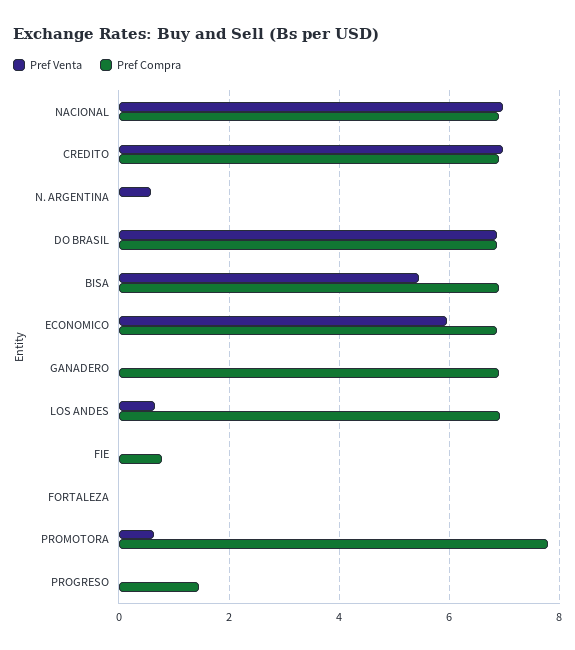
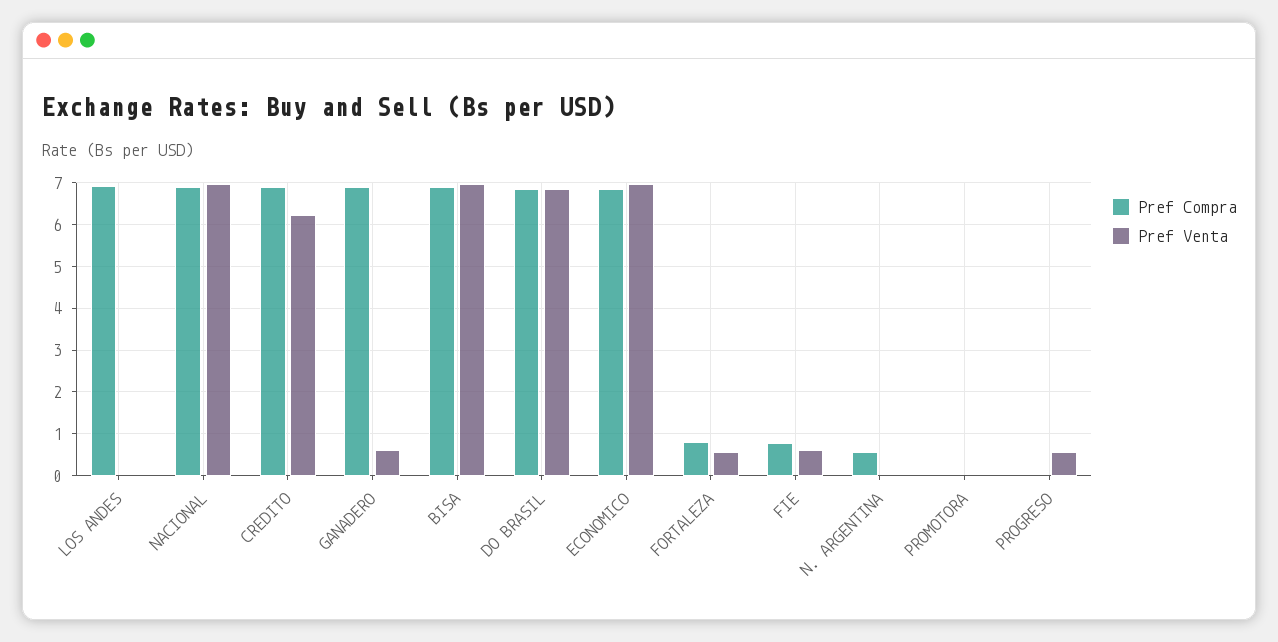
  {
    "Pref Venta": {
      "NACIONAL": 7,
-     "CREDITO": 7,
+     "CREDITO": 6.2,
-     "N. ARGENTINA": 0.6,
+     "N. ARGENTINA": 0,
      "DO BRASIL": 6.8,
-     "BISA": 5.4,
+     "BISA": 7,
-     "ECONOMICO": 6,
+     "ECONOMICO": 7,
-     "GANADERO": 0,
+     "GANADERO": 0.6,
-     "LOS ANDES": 0.6,
+     "LOS ANDES": 0,
-     "FIE": 0,
+     "FIE": 0.6,
-     "FORTALEZA": 0,
+     "FORTALEZA": 0.6,
-     "PROMOTORA": 0.6,
+     "PROMOTORA": 0,
-     "PROGRESO": 0
+     "PROGRESO": 0.6
    },
    "Pref Compra": {
      "NACIONAL": 6.8,
      "CREDITO": 6.8,
-     "N. ARGENTINA": 0,
+     "N. ARGENTINA": 0.6,
      "DO BRASIL": 6.8,
      "BISA": 6.8,
      "ECONOMICO": 6.8,
      "GANADERO": 6.8,
      "LOS ANDES": 7,
      "FIE": 0.8,
-     "FORTALEZA": 0,
+     "FORTALEZA": 0.8,
-     "PROMOTORA": 7.8,
+     "PROMOTORA": 0,
-     "PROGRESO": 1.4
+     "PROGRESO": 0
    }
  }

